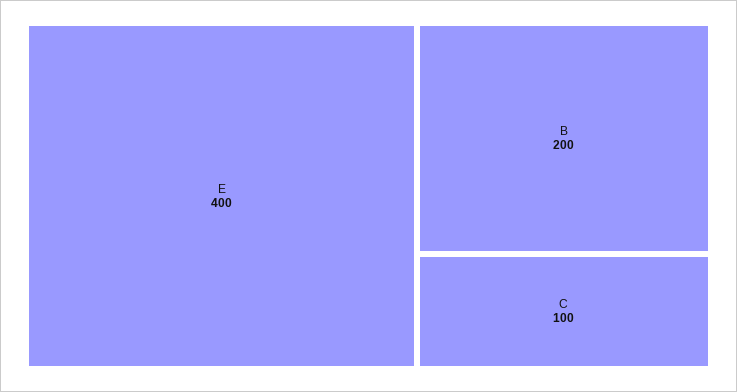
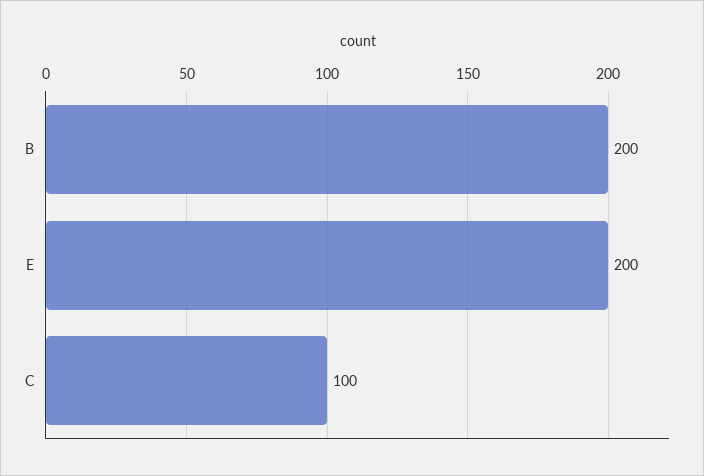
  {
-   "E": 400,
+   "E": 200,
    "B": 200,
    "C": 100
  }

